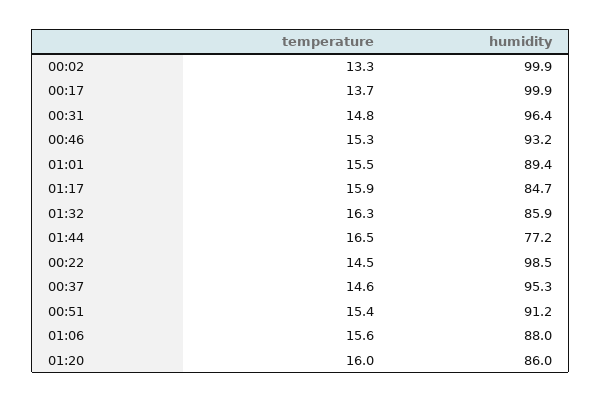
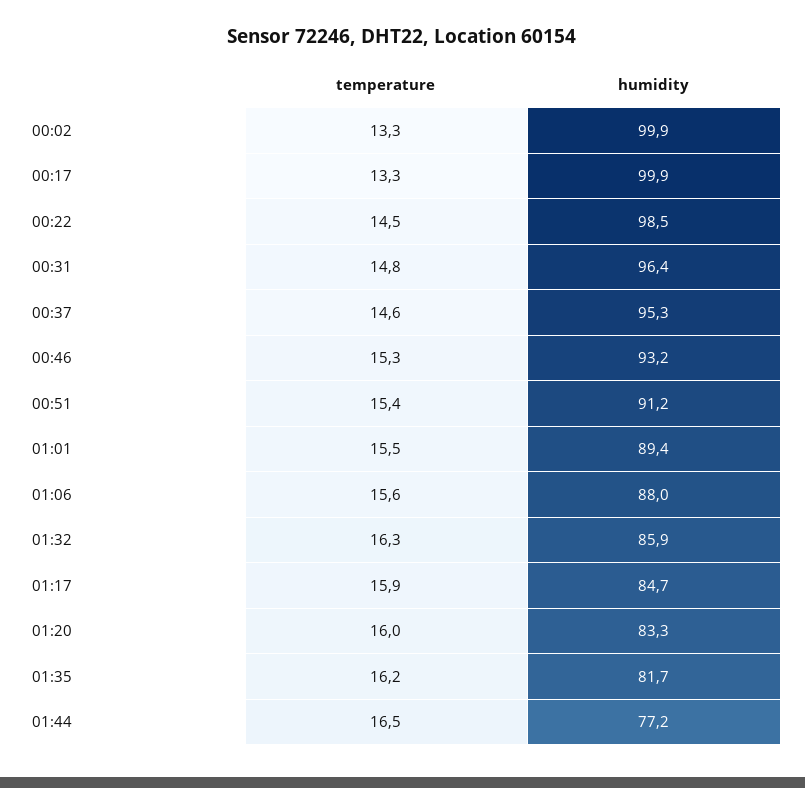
  {
    "temperature": {
      "00:02": 13.3,
-     "00:17": 13.7,
+     "00:17": 13.3,
      "00:31": 14.8,
      "00:46": 15.3,
      "01:01": 15.5,
      "01:17": 15.9,
      "01:32": 16.3,
      "01:44": 16.5,
      "00:22": 14.5,
      "00:37": 14.6,
      "00:51": 15.4,
      "01:06": 15.6,
-     "01:20": 16
+     "01:20": 16,
+     "01:35": 16.2
    },
    "humidity": {
      "00:02": 99.9,
      "00:17": 99.9,
      "00:31": 96.4,
      "00:46": 93.2,
      "01:01": 89.4,
      "01:17": 84.7,
      "01:32": 85.9,
      "01:44": 77.2,
      "00:22": 98.5,
      "00:37": 95.3,
      "00:51": 91.2,
      "01:06": 88,
-     "01:20": 86
+     "01:20": 83.3,
+     "01:35": 81.7
    }
  }

